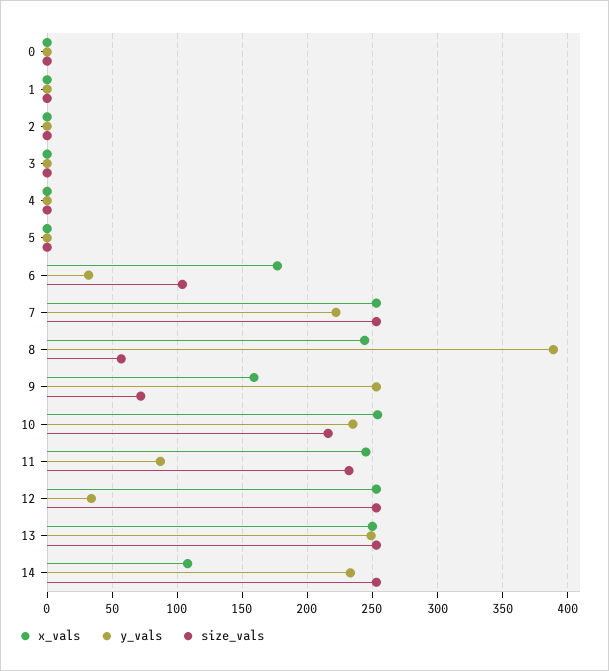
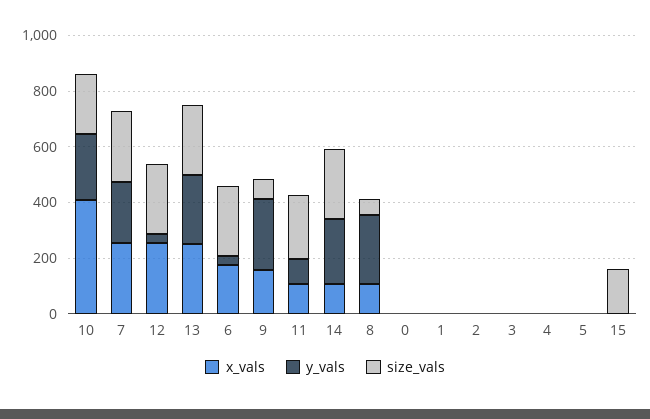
  {
    "x_vals": {
      "0": 0,
      "1": 0,
      "2": 0,
      "3": 0,
      "4": 0,
      "5": 0,
      "6": 175,
      "7": 255,
-     "8": 245,
+     "8": 100,
      "9": 160,
-     "10": 255,
+     "10": 400,
-     "11": 245,
+     "11": 100,
      "12": 255,
      "13": 250,
-     "14": 110
+     "14": 110,
+     "15": 0
    },
    "y_vals": {
      "0": 0,
      "1": 0,
      "2": 0,
      "3": 0,
      "4": 0,
      "5": 0,
      "6": 30,
      "7": 220,
-     "8": 390,
+     "8": 250,
      "9": 255,
      "10": 235,
      "11": 85,
      "12": 35,
      "13": 250,
-     "14": 235
+     "14": 235,
+     "15": 0
    },
    "size_vals": {
      "0": 0,
      "1": 0,
      "2": 0,
      "3": 0,
      "4": 0,
      "5": 0,
-     "6": 105,
+     "6": 250,
      "7": 255,
      "8": 55,
      "9": 70,
      "10": 215,
      "11": 230,
      "12": 255,
      "13": 255,
-     "14": 255
+     "14": 255,
+     "15": 150
    }
  }

